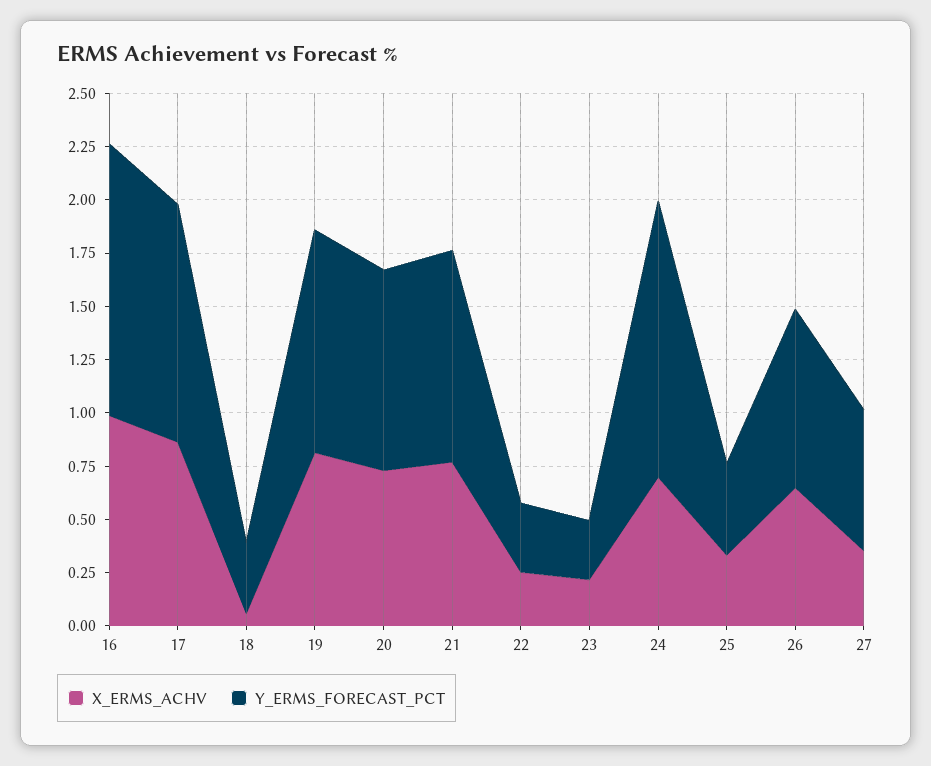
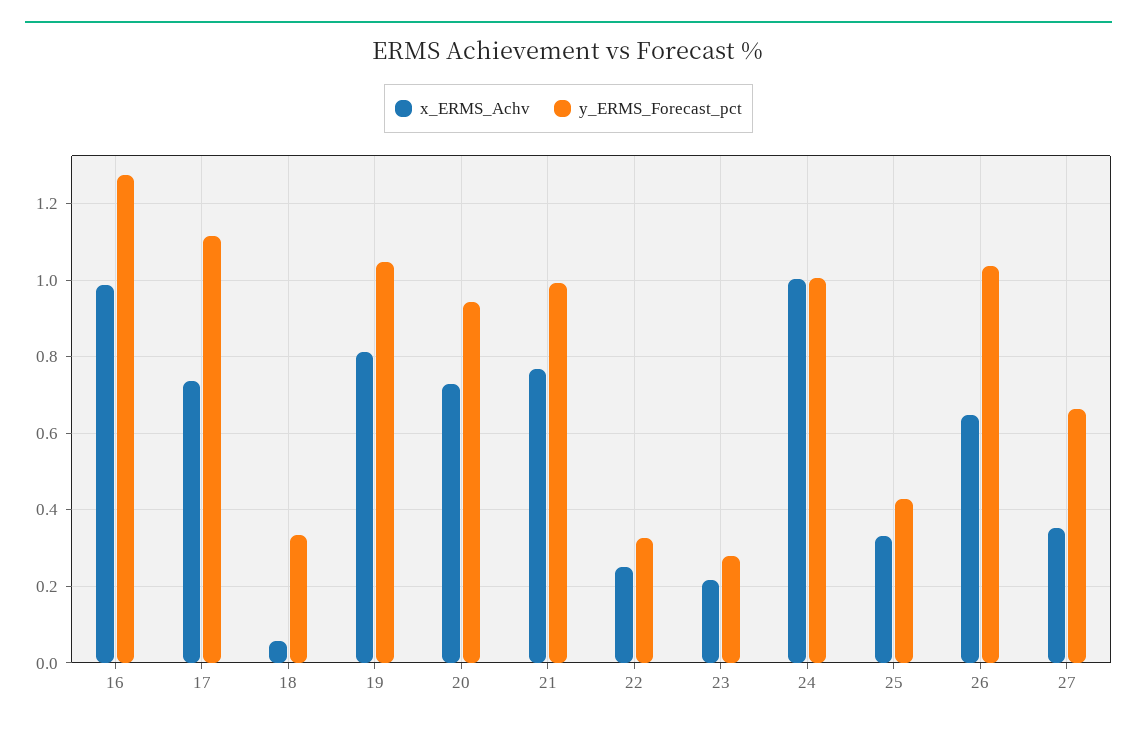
  {
    "X_ERMS_ACHV": {
      "16": 0.98,
-     "17": 0.85,
+     "17": 0.74,
      "18": 0.06,
      "19": 0.82,
      "20": 0.72,
      "21": 0.76,
      "22": 0.26,
      "23": 0.22,
-     "24": 0.7,
+     "24": 1,
      "25": 0.34,
      "26": 0.64,
      "27": 0.36
    },
    "Y_ERMS_FORECAST_PCT": {
      "16": 1.28,
      "17": 1.12,
      "18": 0.34,
      "19": 1.04,
      "20": 0.94,
      "21": 1,
      "22": 0.32,
      "23": 0.28,
-     "24": 1.3,
+     "24": 1,
      "25": 0.42,
-     "26": 0.85,
+     "26": 1.04,
      "27": 0.66
    }
  }

